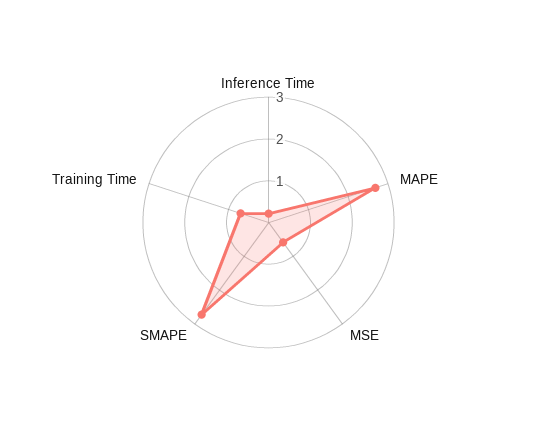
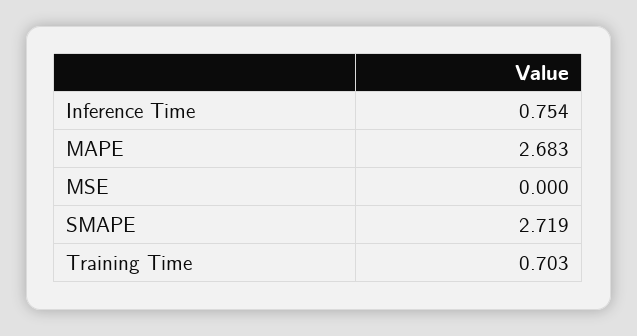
  {
-   "Inference Time": 0.2,
+   "Inference Time": 0.754,
    "MAPE": 2.683,
-   "MSE": 0.6,
+   "MSE": 0,
    "SMAPE": 2.719,
    "Training Time": 0.703
  }

